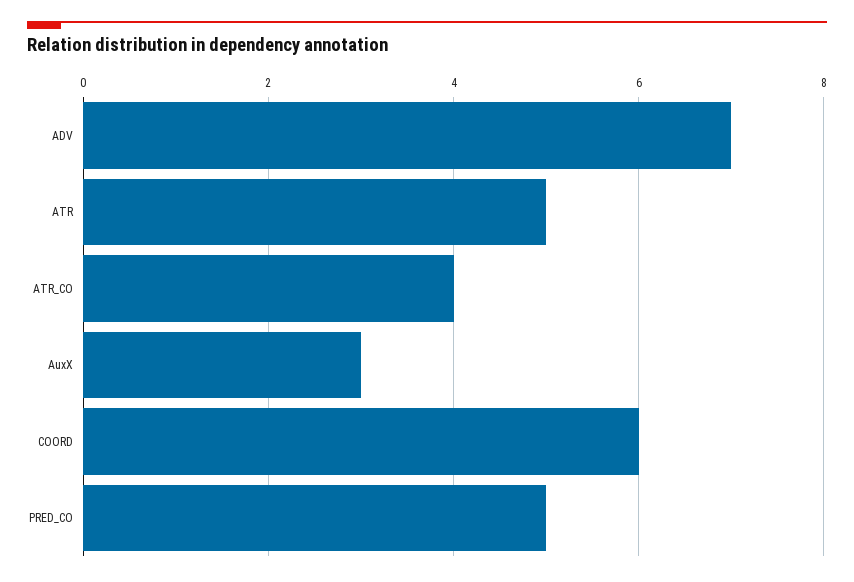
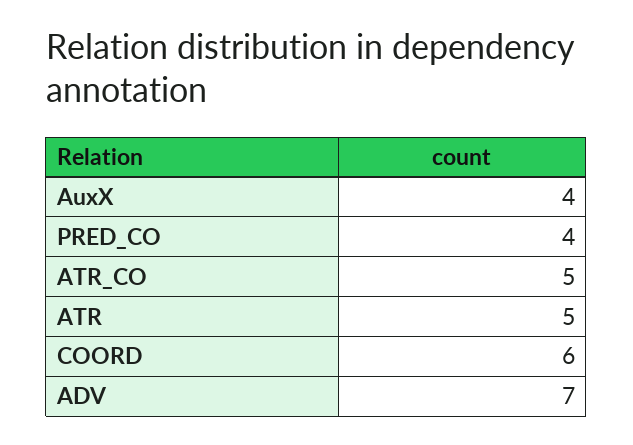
  {
    "ADV": 7,
    "ATR": 5,
-   "ATR_CO": 4,
+   "ATR_CO": 5,
-   "AuxX": 3,
+   "AuxX": 4,
    "COORD": 6,
-   "PRED_CO": 5
+   "PRED_CO": 4
  }

